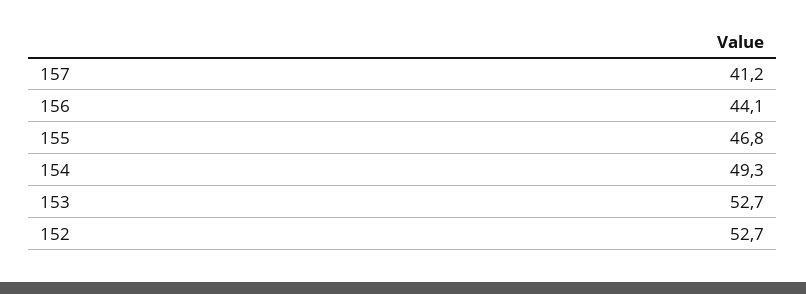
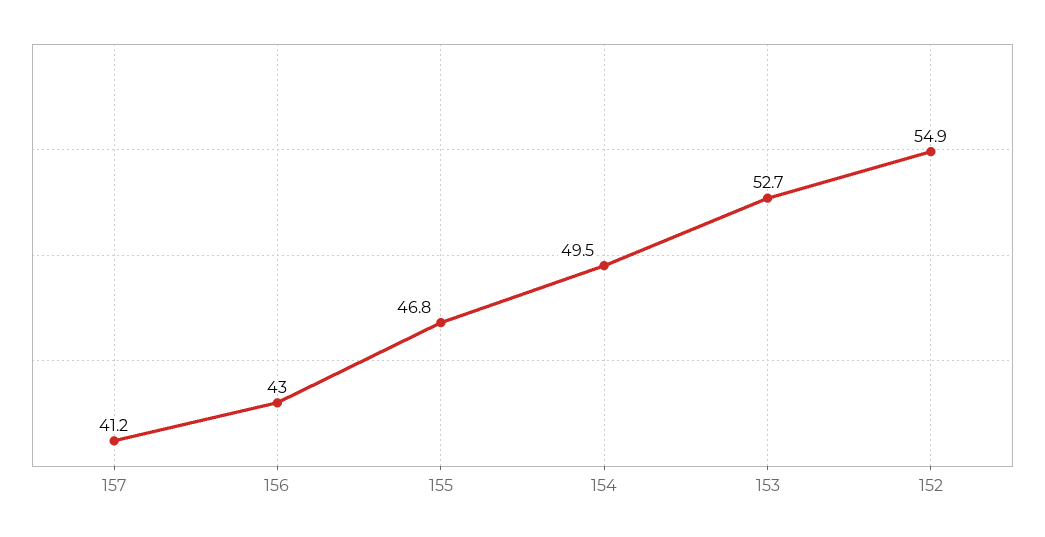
  {
    "157": 41.2,
-   "156": 44.1,
+   "156": 43,
    "155": 46.8,
-   "154": 49.3,
+   "154": 49.5,
    "153": 52.7,
-   "152": 52.7
+   "152": 54.9
  }

